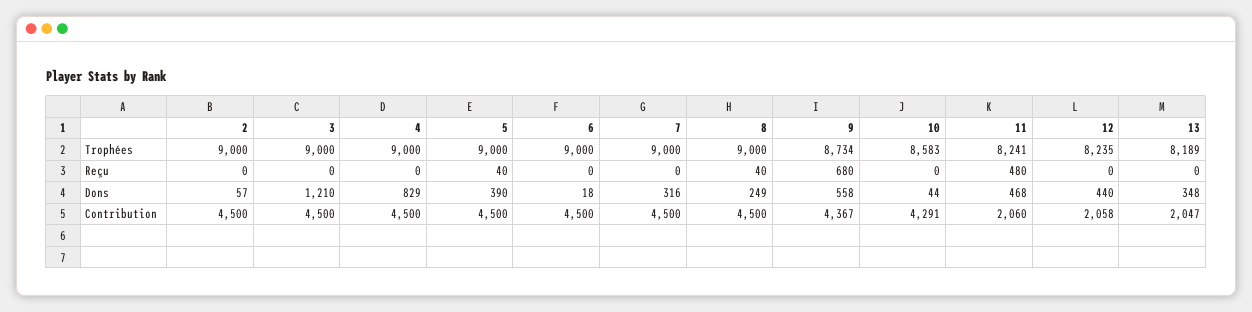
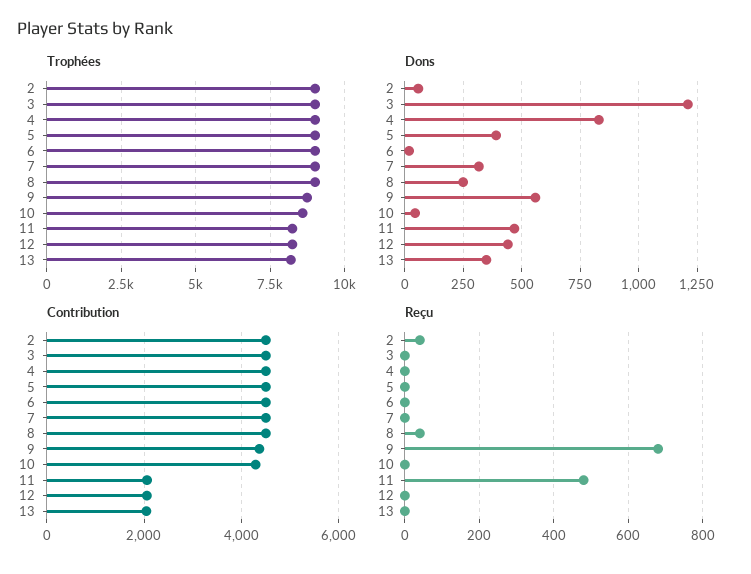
  {
    "Trophées": {
      "2": 9000,
      "3": 9000,
      "4": 9000,
      "5": 9000,
      "6": 9000,
      "7": 9000,
      "8": 9000,
      "9": 8734,
      "10": 8583,
      "11": 8241,
      "12": 8235,
      "13": 8189
    },
    "Reçu": {
-     "2": 0,
+     "2": 40,
      "3": 0,
      "4": 0,
-     "5": 40,
+     "5": 0,
      "6": 0,
      "7": 0,
      "8": 40,
      "9": 680,
      "10": 0,
      "11": 480,
      "12": 0,
      "13": 0
    },
    "Dons": {
      "2": 57,
      "3": 1210,
      "4": 829,
      "5": 390,
      "6": 18,
      "7": 316,
      "8": 249,
      "9": 558,
      "10": 44,
      "11": 468,
      "12": 440,
      "13": 348
    },
    "Contribution": {
      "2": 4500,
      "3": 4500,
      "4": 4500,
      "5": 4500,
      "6": 4500,
      "7": 4500,
      "8": 4500,
      "9": 4367,
      "10": 4291,
      "11": 2060,
      "12": 2058,
      "13": 2047
    }
  }

